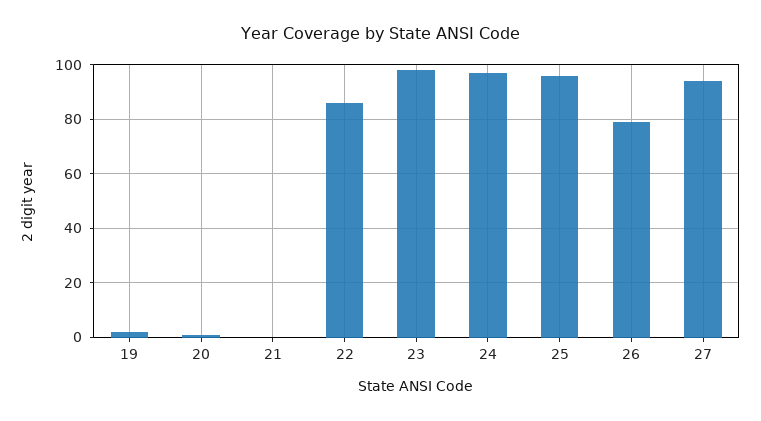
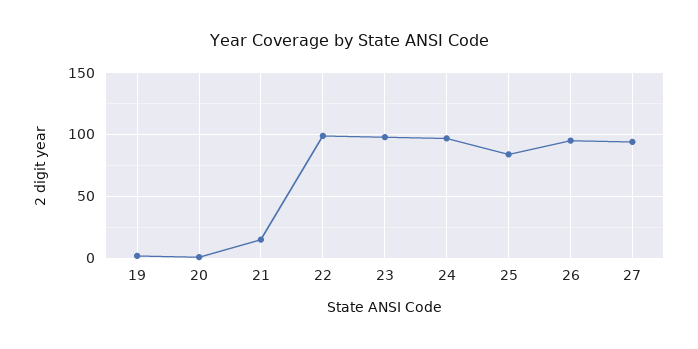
  {
    "19": 0,
    "20": 0,
-   "21": 0,
+   "21": 15,
-   "22": 85,
+   "22": 100,
    "23": 100,
    "24": 95,
-   "25": 95,
+   "25": 85,
-   "26": 80,
+   "26": 95,
    "27": 95
  }

